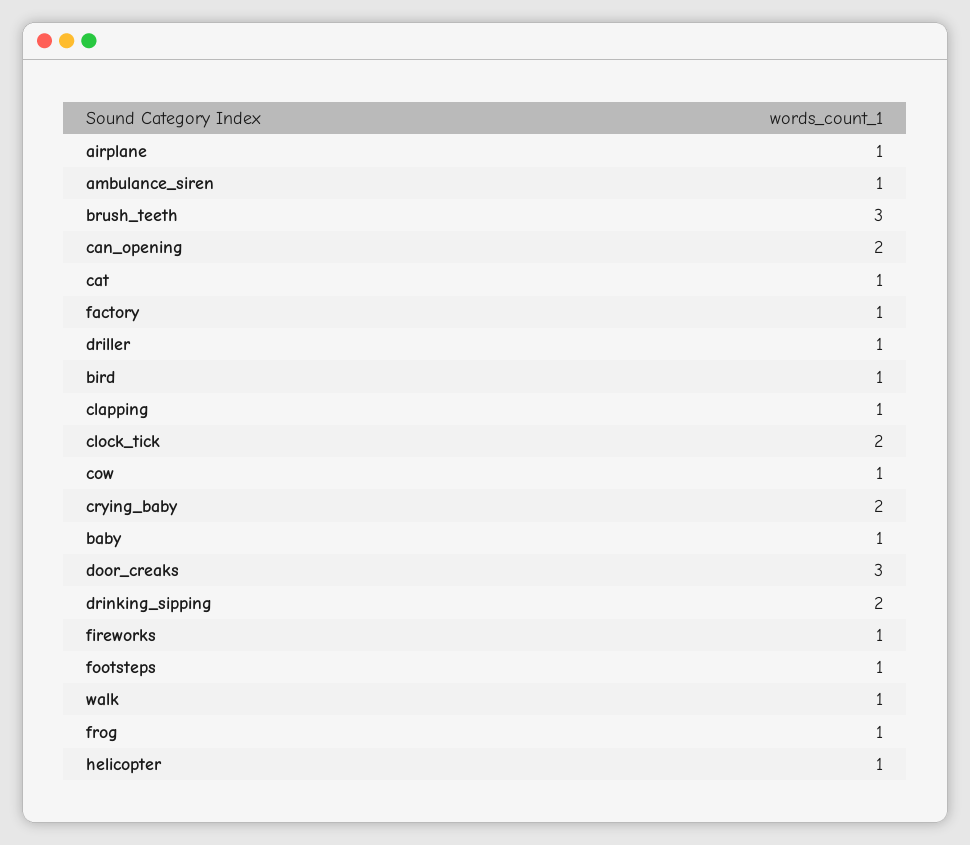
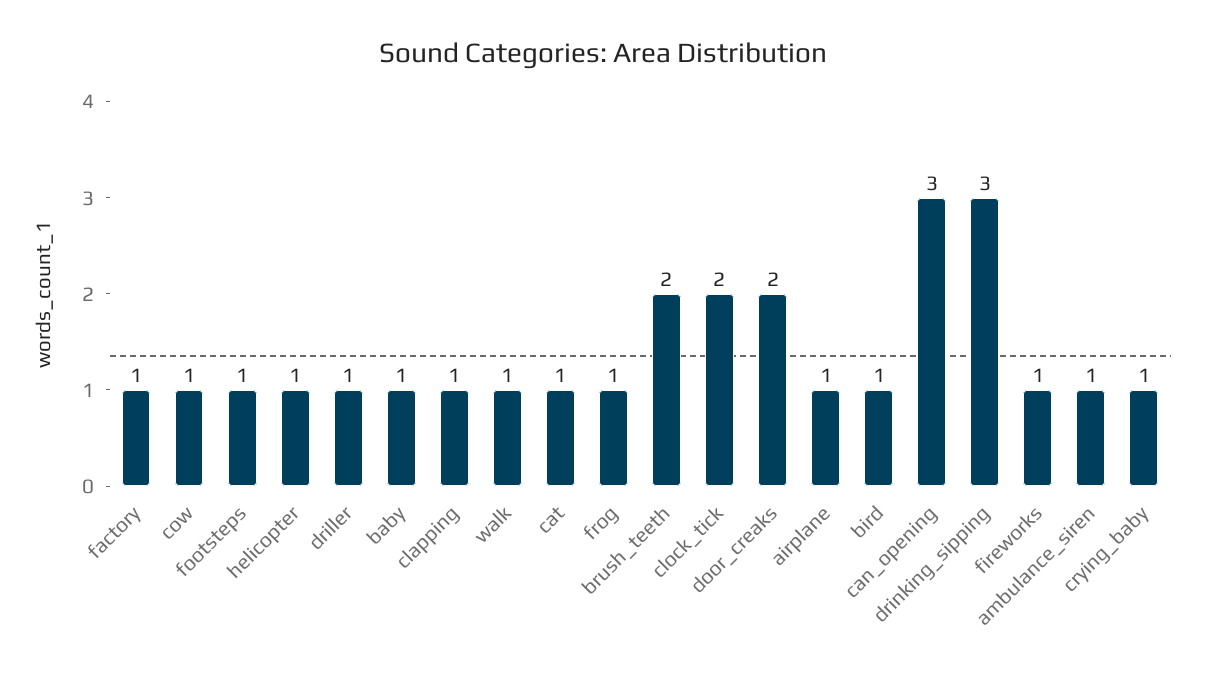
  {
    "airplane": 1,
    "ambulance_siren": 1,
-   "brush_teeth": 3,
+   "brush_teeth": 2,
-   "can_opening": 2,
+   "can_opening": 3,
    "cat": 1,
    "factory": 1,
    "driller": 1,
    "bird": 1,
    "clapping": 1,
    "clock_tick": 2,
    "cow": 1,
-   "crying_baby": 2,
+   "crying_baby": 1,
    "baby": 1,
-   "door_creaks": 3,
+   "door_creaks": 2,
-   "drinking_sipping": 2,
+   "drinking_sipping": 3,
    "fireworks": 1,
    "footsteps": 1,
    "walk": 1,
    "frog": 1,
    "helicopter": 1
  }

